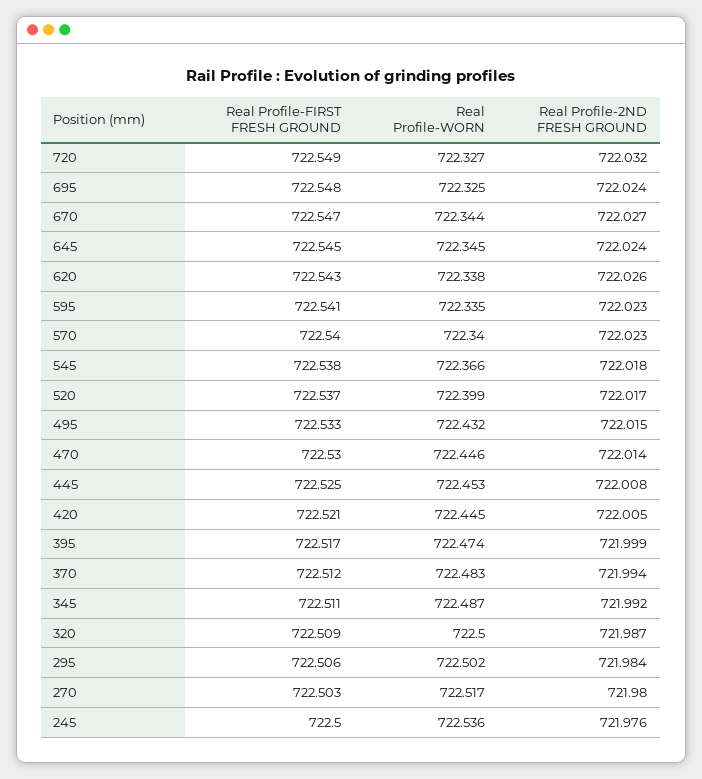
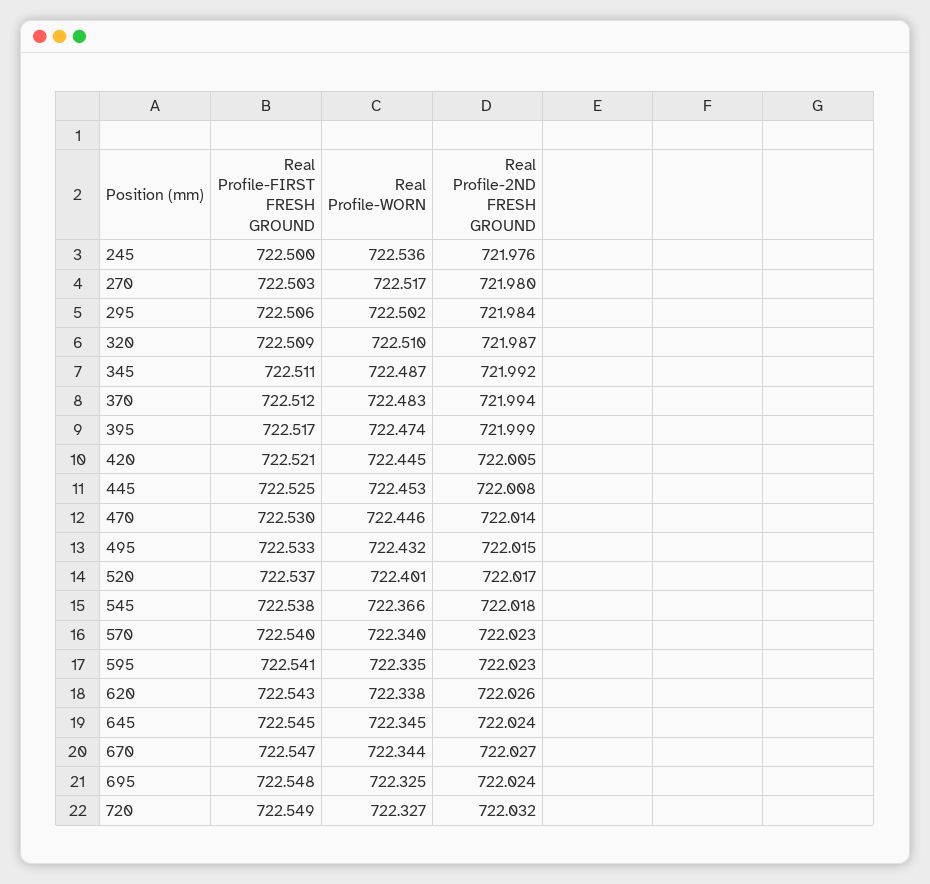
  {
    "Real Profile-FIRST FRESH GROUND": {
      "720": 722.549,
      "695": 722.548,
      "670": 722.547,
      "645": 722.545,
      "620": 722.543,
      "595": 722.541,
      "570": 722.54,
      "545": 722.538,
      "520": 722.537,
      "495": 722.533,
      "470": 722.53,
      "445": 722.525,
      "420": 722.521,
      "395": 722.517,
      "370": 722.512,
      "345": 722.511,
      "320": 722.509,
      "295": 722.506,
      "270": 722.503,
      "245": 722.5
    },
    "Real Profile-WORN": {
      "720": 722.327,
      "695": 722.325,
      "670": 722.344,
      "645": 722.345,
      "620": 722.338,
      "595": 722.335,
      "570": 722.34,
      "545": 722.366,
-     "520": 722.399,
+     "520": 722.401,
      "495": 722.432,
      "470": 722.446,
      "445": 722.453,
      "420": 722.445,
      "395": 722.474,
      "370": 722.483,
      "345": 722.487,
-     "320": 722.5,
+     "320": 722.51,
      "295": 722.502,
      "270": 722.517,
      "245": 722.536
    },
    "Real Profile-2ND FRESH GROUND": {
      "720": 722.032,
      "695": 722.024,
      "670": 722.027,
      "645": 722.024,
      "620": 722.026,
      "595": 722.023,
      "570": 722.023,
      "545": 722.018,
      "520": 722.017,
      "495": 722.015,
      "470": 722.014,
      "445": 722.008,
      "420": 722.005,
      "395": 721.999,
      "370": 721.994,
      "345": 721.992,
      "320": 721.987,
      "295": 721.984,
      "270": 721.98,
      "245": 721.976
    }
  }

